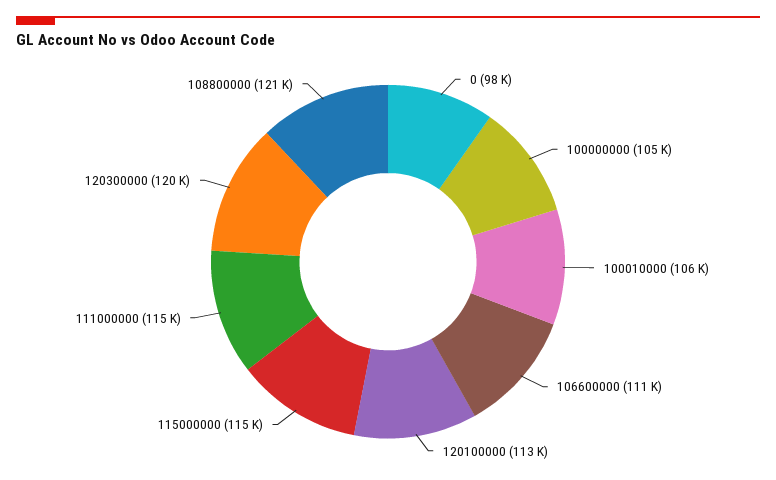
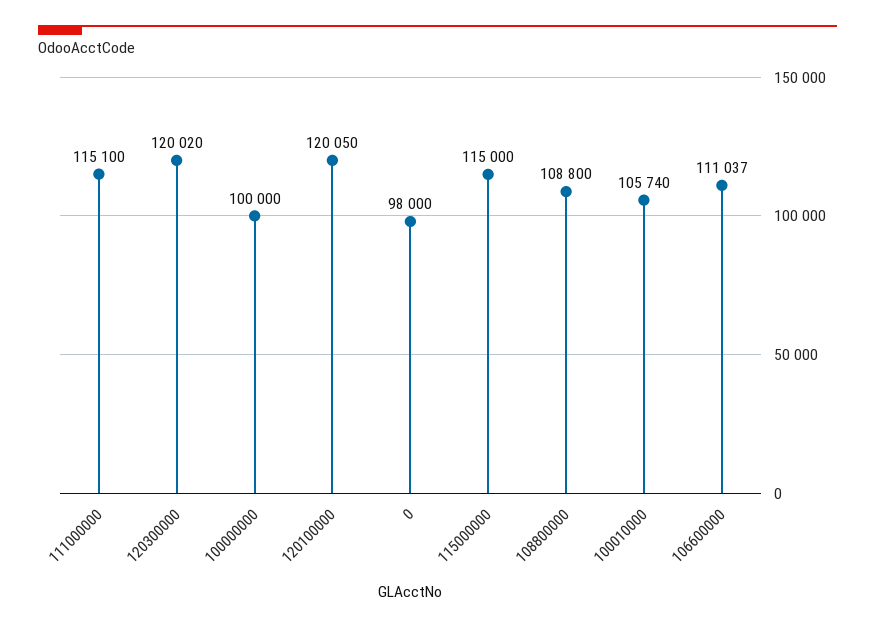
  {
    "0": 98000,
-   "100000000": 105000,
+   "100000000": 100000,
    "100010000": 105740,
    "106600000": 111037,
-   "120100000": 113000,
+   "120100000": 120050,
    "115000000": 115000,
    "111000000": 115100,
    "120300000": 120020,
-   "108800000": 121000
+   "108800000": 108800
  }

